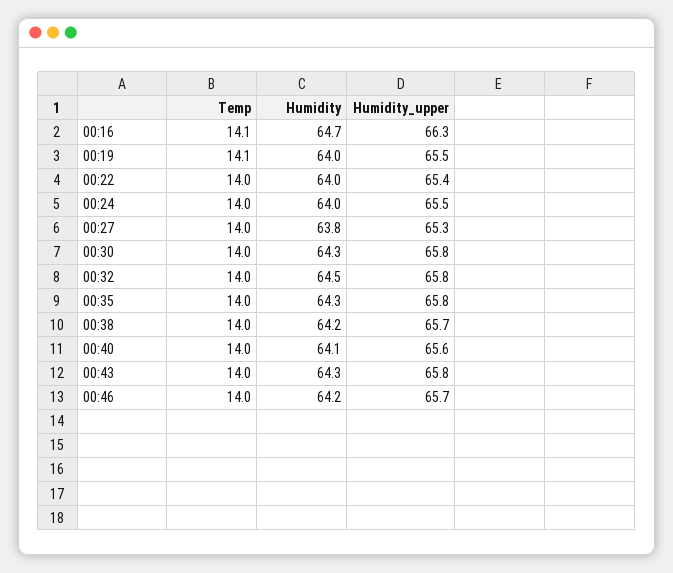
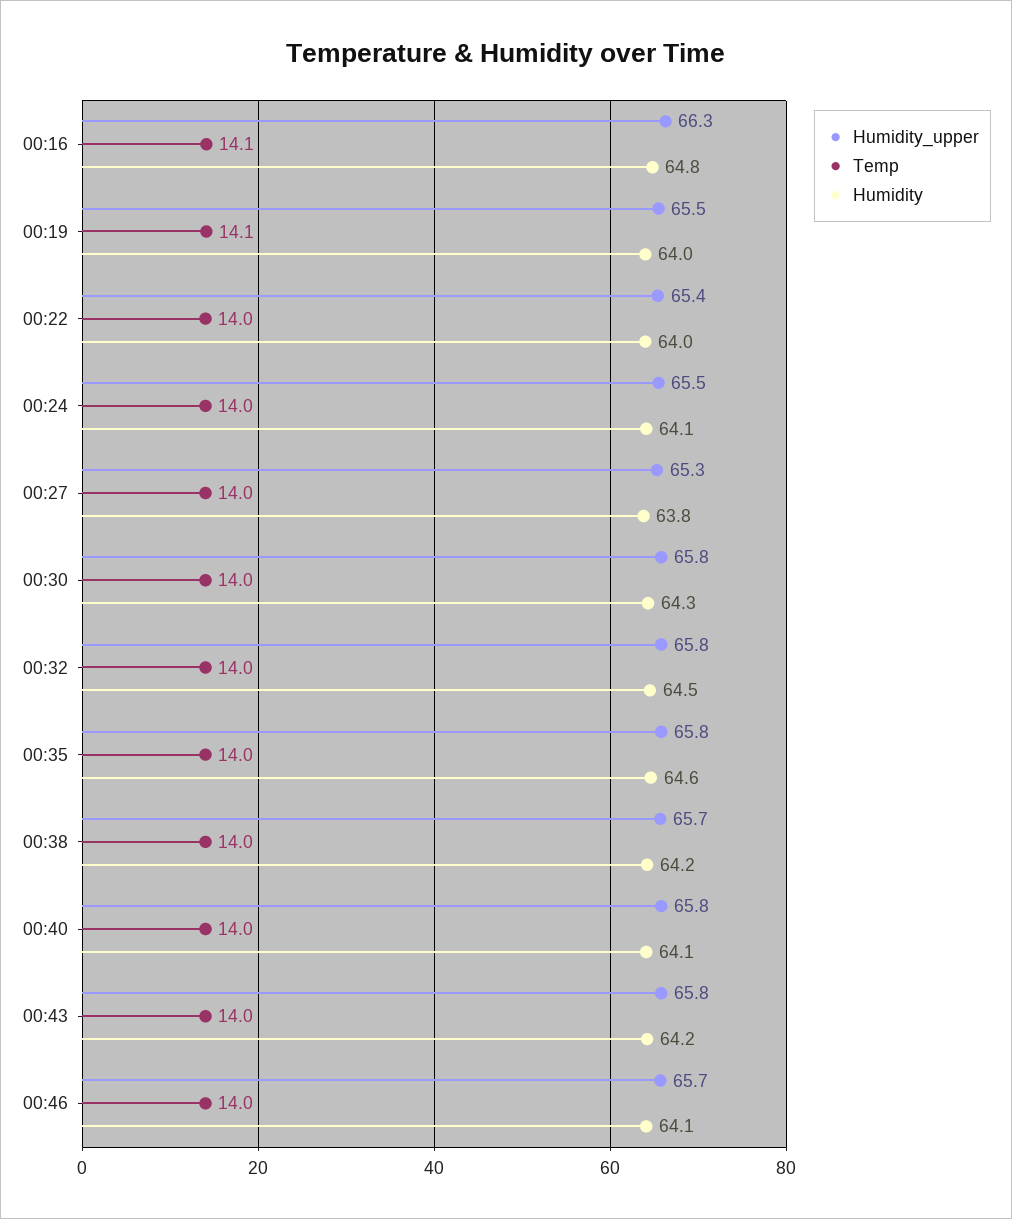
  {
    "Temp": {
      "00:16": 14.1,
      "00:19": 14.1,
      "00:22": 14,
      "00:24": 14,
      "00:27": 14,
      "00:30": 14,
      "00:32": 14,
      "00:35": 14,
      "00:38": 14,
      "00:40": 14,
      "00:43": 14,
      "00:46": 14
    },
    "Humidity": {
-     "00:16": 64.7,
+     "00:16": 64.8,
      "00:19": 64,
      "00:22": 64,
-     "00:24": 64,
+     "00:24": 64.1,
      "00:27": 63.8,
      "00:30": 64.3,
      "00:32": 64.5,
-     "00:35": 64.3,
+     "00:35": 64.6,
      "00:38": 64.2,
      "00:40": 64.1,
-     "00:43": 64.3,
+     "00:43": 64.2,
-     "00:46": 64.2
+     "00:46": 64.1
    },
    "Humidity_upper": {
      "00:16": 66.3,
      "00:19": 65.5,
      "00:22": 65.4,
      "00:24": 65.5,
      "00:27": 65.3,
      "00:30": 65.8,
      "00:32": 65.8,
      "00:35": 65.8,
      "00:38": 65.7,
-     "00:40": 65.6,
+     "00:40": 65.8,
      "00:43": 65.8,
      "00:46": 65.7
    }
  }

